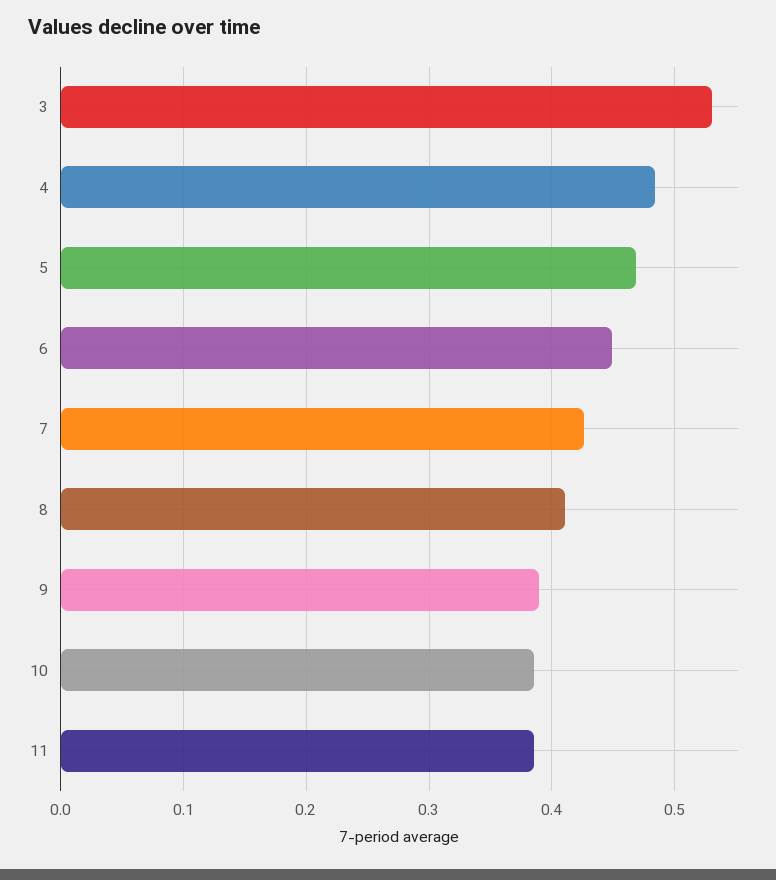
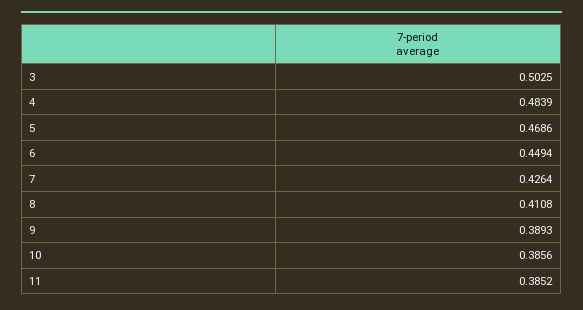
  {
-   "3": 0.53,
+   "3": 0.5025,
    "4": 0.4839,
    "5": 0.4686,
    "6": 0.4494,
    "7": 0.4264,
    "8": 0.4108,
    "9": 0.3893,
    "10": 0.3856,
    "11": 0.3852
  }

